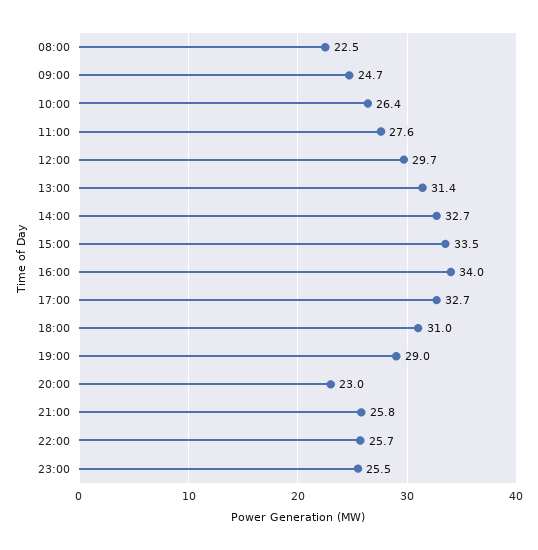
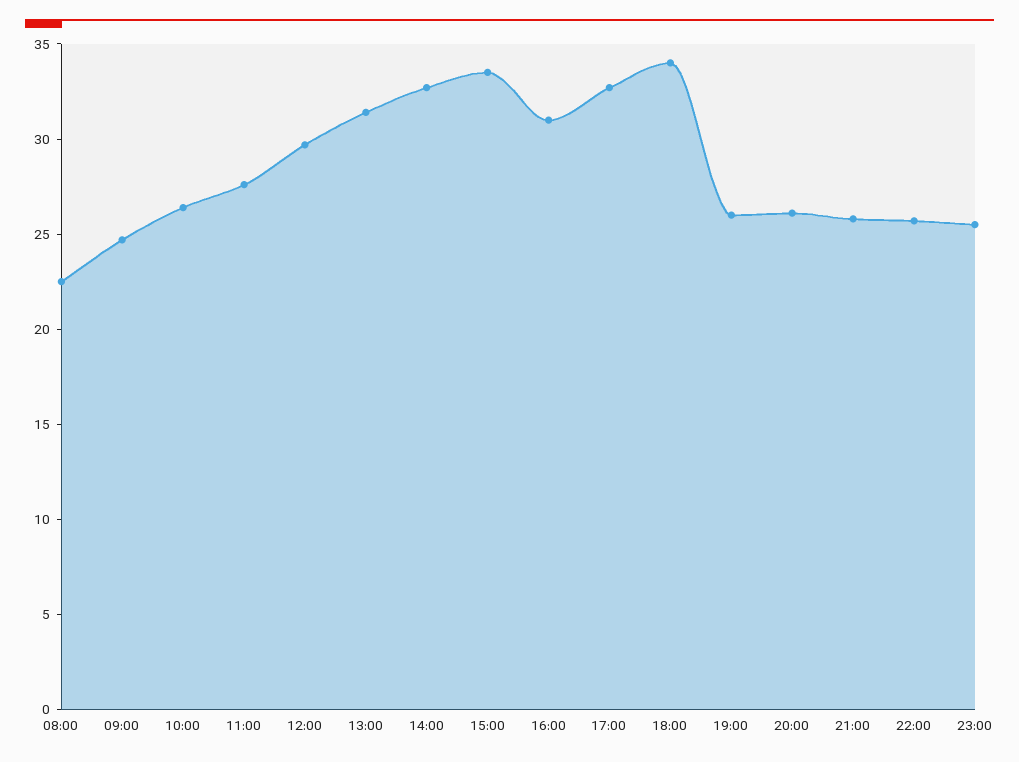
  {
    "08:00": 22.5,
    "09:00": 24.7,
    "10:00": 26.4,
    "11:00": 27.6,
    "12:00": 29.7,
    "13:00": 31.4,
    "14:00": 32.7,
    "15:00": 33.5,
-   "16:00": 34,
+   "16:00": 31,
    "17:00": 32.7,
-   "18:00": 31,
+   "18:00": 34,
-   "19:00": 29,
+   "19:00": 26,
-   "20:00": 23,
+   "20:00": 26,
    "21:00": 25.8,
    "22:00": 25.7,
    "23:00": 25.5
  }

